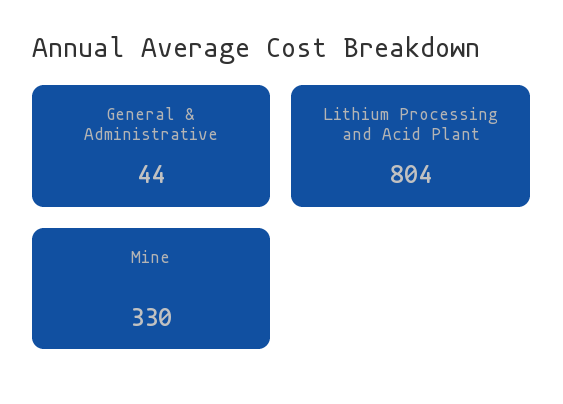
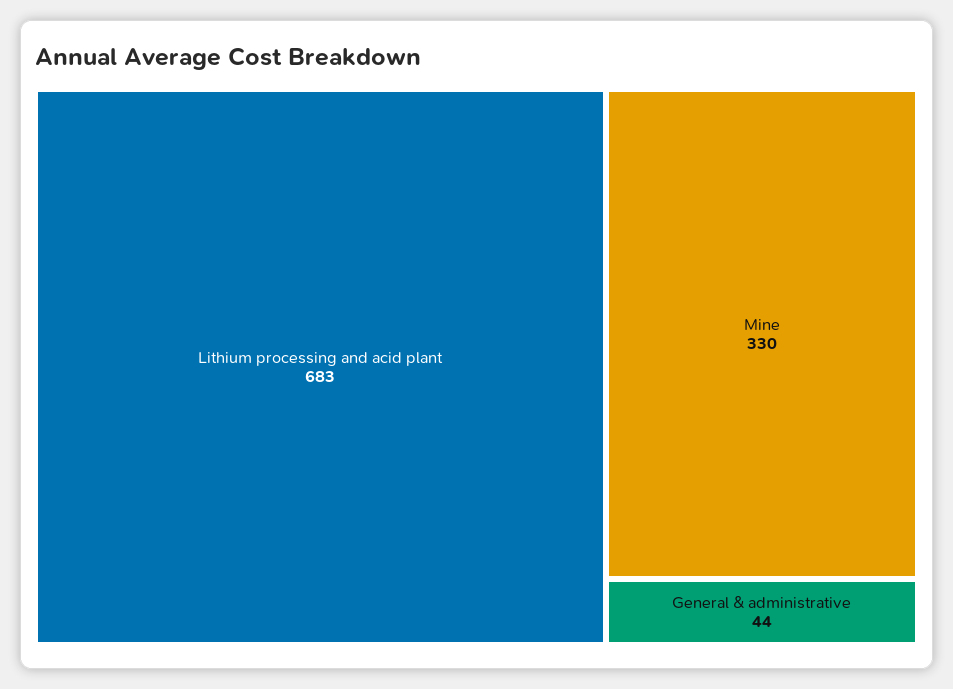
  {
    "General & Administrative": 44,
-   "Lithium Processing and Acid Plant": 804,
+   "Lithium Processing and Acid Plant": 683,
    "Mine": 330
  }

